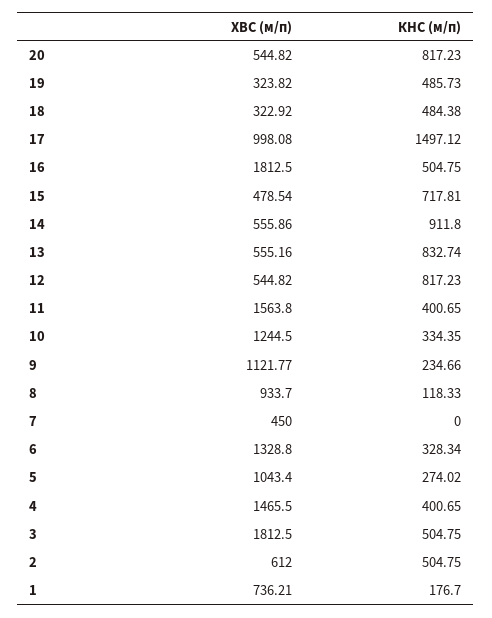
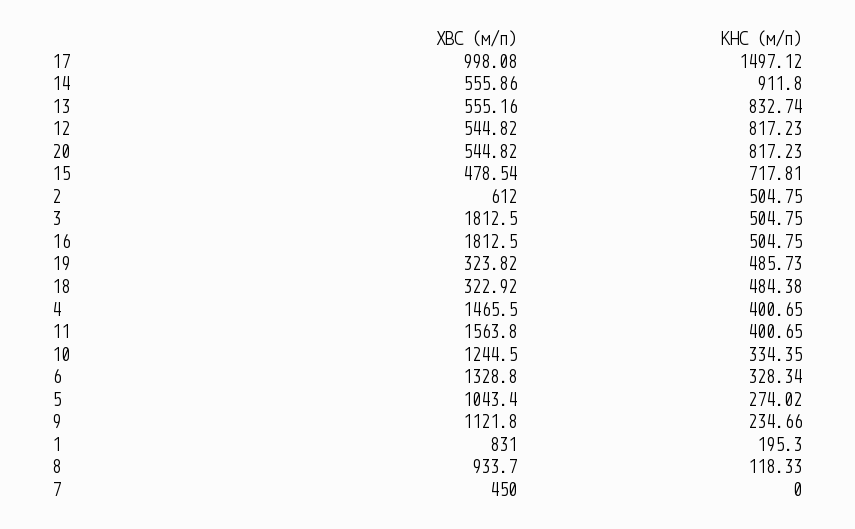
  {
    "ХВС (м/п)": {
      "20": 544.82,
      "19": 323.82,
      "18": 322.92,
      "17": 998.08,
      "16": 1812.5,
      "15": 478.54,
      "14": 555.86,
      "13": 555.16,
      "12": 544.82,
      "11": 1563.8,
      "10": 1244.5,
-     "9": 1121.77,
+     "9": 1121.8,
      "8": 933.7,
      "7": 450,
      "6": 1328.8,
      "5": 1043.4,
      "4": 1465.5,
      "3": 1812.5,
      "2": 612,
-     "1": 736.21
+     "1": 831
    },
    "КНС (м/п)": {
      "20": 817.23,
      "19": 485.73,
      "18": 484.38,
      "17": 1497.12,
      "16": 504.75,
      "15": 717.81,
      "14": 911.8,
      "13": 832.74,
      "12": 817.23,
      "11": 400.65,
      "10": 334.35,
      "9": 234.66,
      "8": 118.33,
      "7": 0,
      "6": 328.34,
      "5": 274.02,
      "4": 400.65,
      "3": 504.75,
      "2": 504.75,
-     "1": 176.7
+     "1": 195.3
    }
  }

